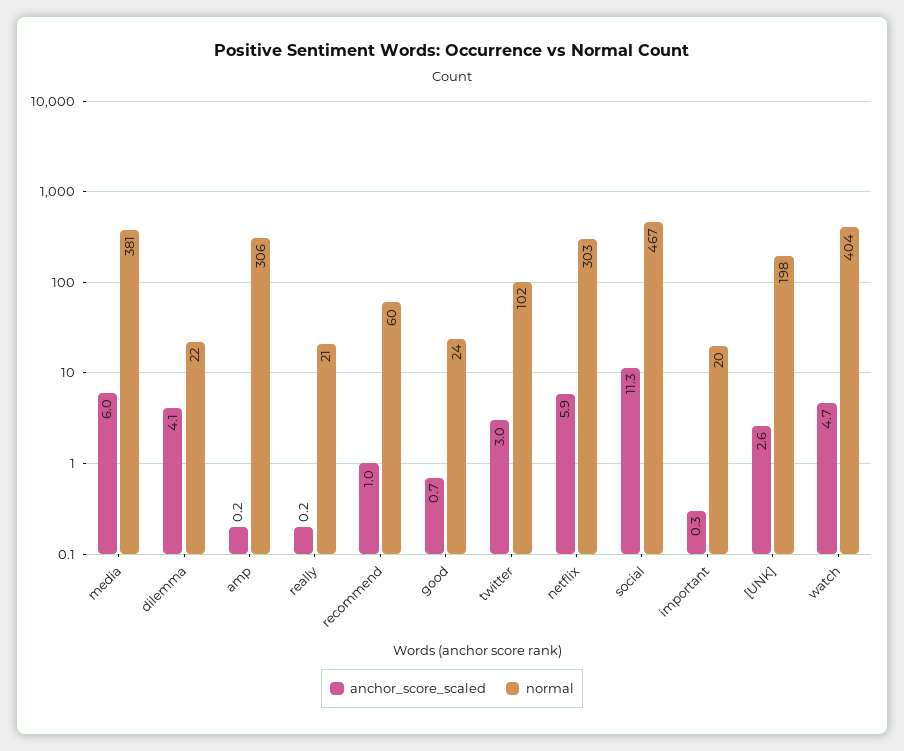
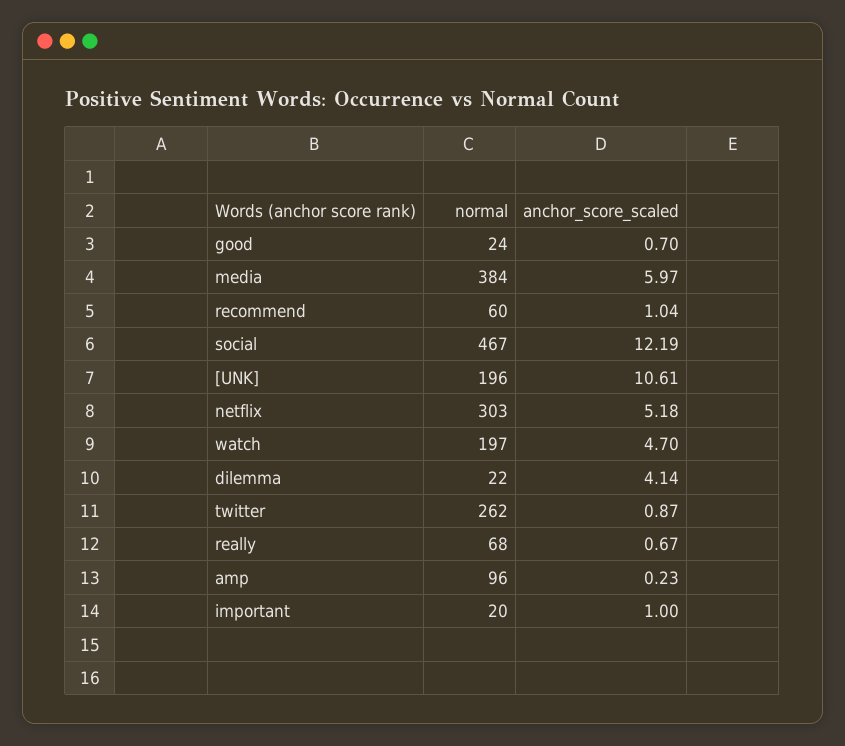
  {
    "anchor_score_scaled": {
      "media": 5.97,
      "dilemma": 4.14,
      "amp": 0.23,
-     "really": 0.2,
+     "really": 0.67,
      "recommend": 1.04,
      "good": 0.7,
-     "twitter": 3,
+     "twitter": 0.87,
-     "netflix": 5.9,
+     "netflix": 5.18,
-     "social": 11.3,
+     "social": 12.19,
-     "important": 0.3,
+     "important": 1,
-     "[UNK]": 2.6,
+     "[UNK]": 10.61,
      "watch": 4.7
    },
    "normal": {
-     "media": 381,
+     "media": 384,
      "dilemma": 22,
-     "amp": 306,
+     "amp": 96,
-     "really": 21,
+     "really": 68,
      "recommend": 60,
      "good": 24,
-     "twitter": 102,
+     "twitter": 262,
      "netflix": 303,
      "social": 467,
      "important": 20,
-     "[UNK]": 198,
+     "[UNK]": 196,
-     "watch": 404
+     "watch": 197
    }
  }

